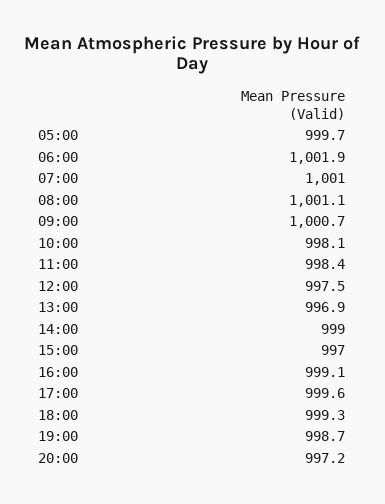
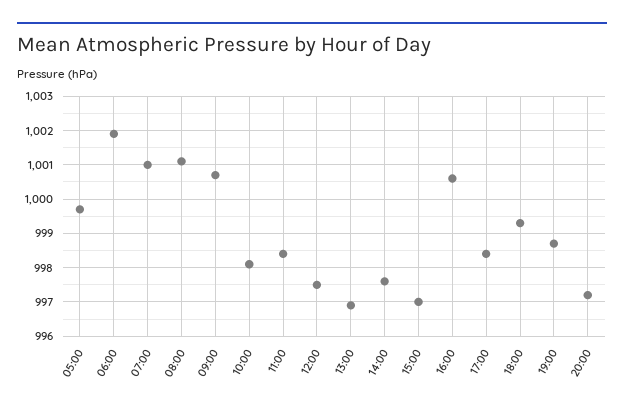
  {
    "05:00": 999.7,
    "06:00": 1001.9,
    "07:00": 1001,
    "08:00": 1001.1,
    "09:00": 1000.7,
    "10:00": 998.1,
    "11:00": 998.4,
    "12:00": 997.5,
    "13:00": 996.9,
-   "14:00": 999,
+   "14:00": 997.5,
    "15:00": 997,
-   "16:00": 999.1,
+   "16:00": 1000.5,
-   "17:00": 999.6,
+   "17:00": 998.5,
    "18:00": 999.3,
    "19:00": 998.7,
    "20:00": 997.2
  }

